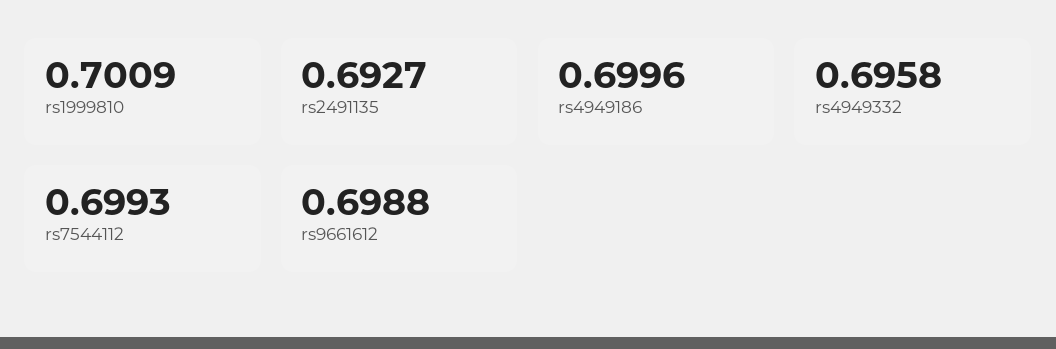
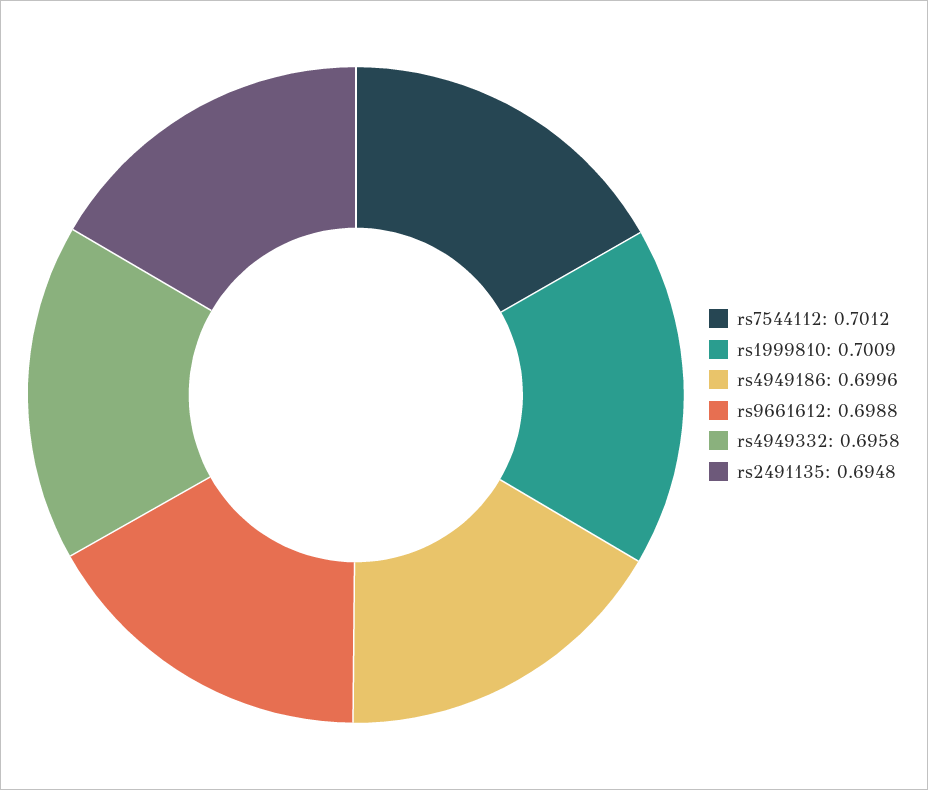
  {
    "rs1999810": 0.7009,
-   "rs2491135": 0.6927,
+   "rs2491135": 0.6948,
    "rs4949186": 0.6996,
    "rs4949332": 0.6958,
-   "rs7544112": 0.6993,
+   "rs7544112": 0.7012,
    "rs9661612": 0.6988
  }

